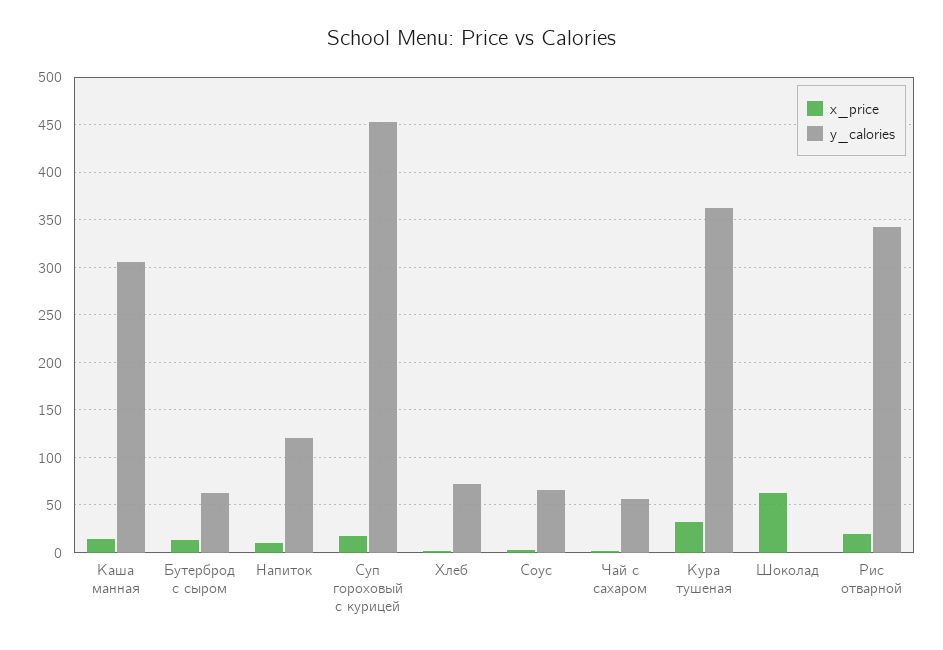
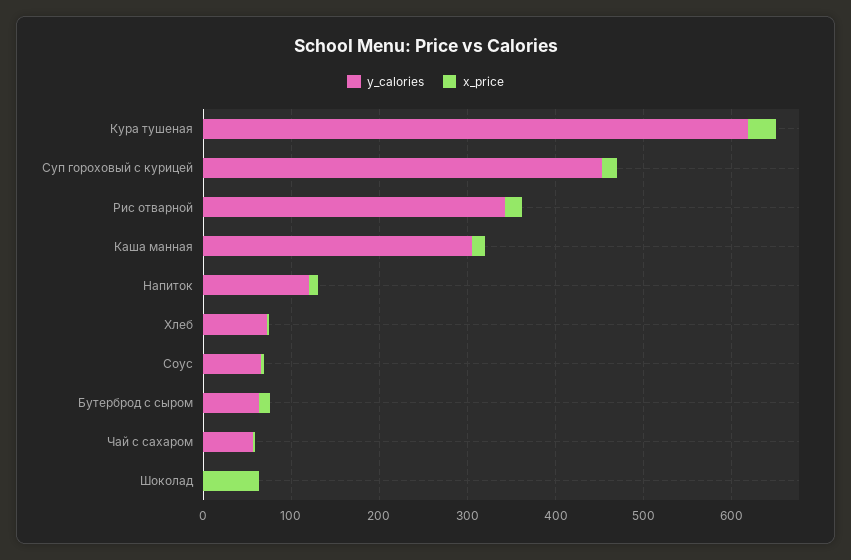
  {
    "x_price": {
      "Каша манная": 10,
      "Бутерброд с сыром": 10,
      "Напиток": 10,
      "Суп гороховый с курицей": 20,
      "Хлеб": 0,
      "Соус": 0,
      "Чай с сахаром": 0,
      "Кура тушеная": 30,
      "Шоколад": 60,
      "Рис отварной": 20
    },
    "y_calories": {
      "Каша манная": 310,
      "Бутерброд с сыром": 60,
      "Напиток": 120,
      "Суп гороховый с курицей": 450,
      "Хлеб": 70,
      "Соус": 70,
      "Чай с сахаром": 60,
-     "Кура тушеная": 360,
+     "Кура тушеная": 620,
      "Шоколад": 0,
      "Рис отварной": 340
    }
  }

